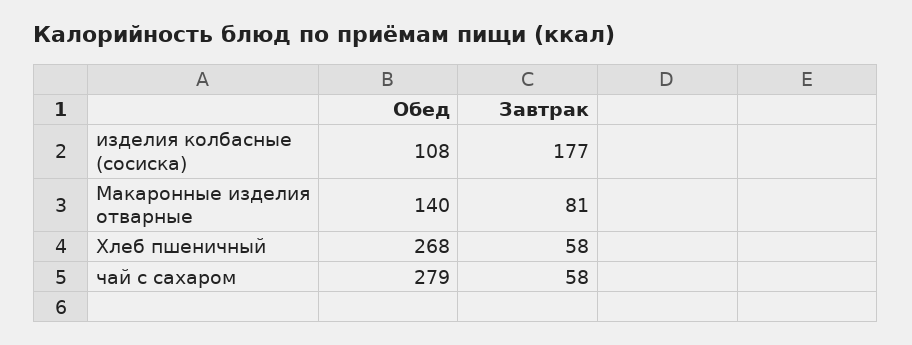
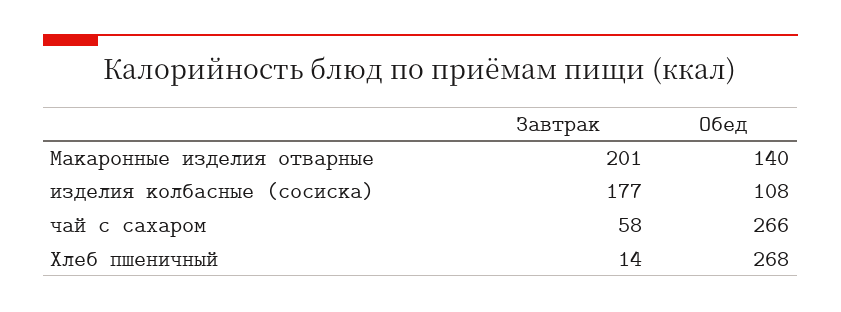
  {
    "Обед": {
      "изделия колбасные (сосиска)": 108,
      "Макаронные изделия отварные": 140,
      "Хлеб пшеничный": 268,
-     "чай с сахаром": 279
+     "чай с сахаром": 266
    },
    "Завтрак": {
      "изделия колбасные (сосиска)": 177,
-     "Макаронные изделия отварные": 81,
+     "Макаронные изделия отварные": 201,
-     "Хлеб пшеничный": 58,
+     "Хлеб пшеничный": 14,
      "чай с сахаром": 58
    }
  }

